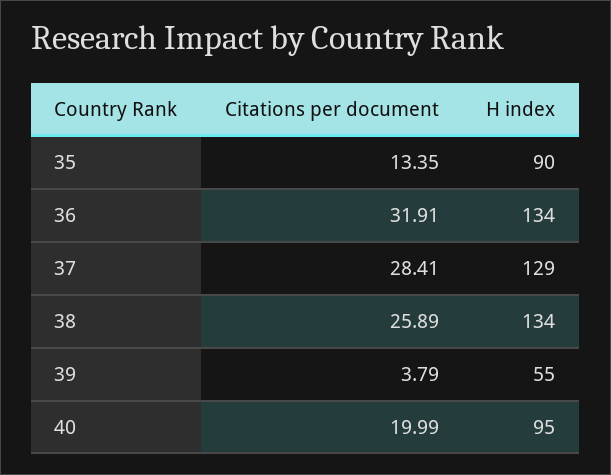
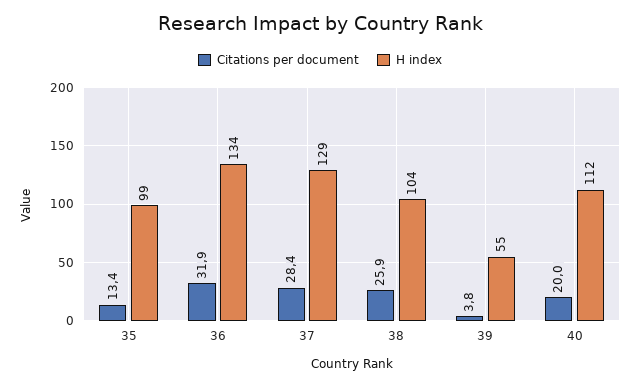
  {
    "Citations per document": {
      "35": 13.35,
      "36": 31.91,
      "37": 28.41,
      "38": 25.89,
      "39": 3.79,
      "40": 19.99
    },
    "H index": {
-     "35": 90,
+     "35": 99,
      "36": 134,
      "37": 129,
-     "38": 134,
+     "38": 104,
      "39": 55,
-     "40": 95
+     "40": 112
    }
  }

